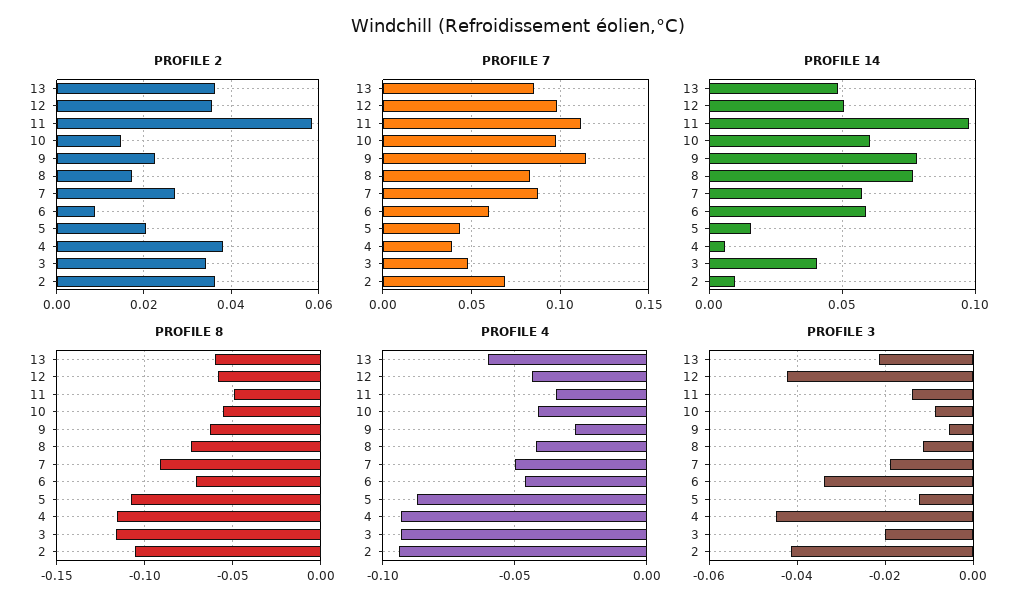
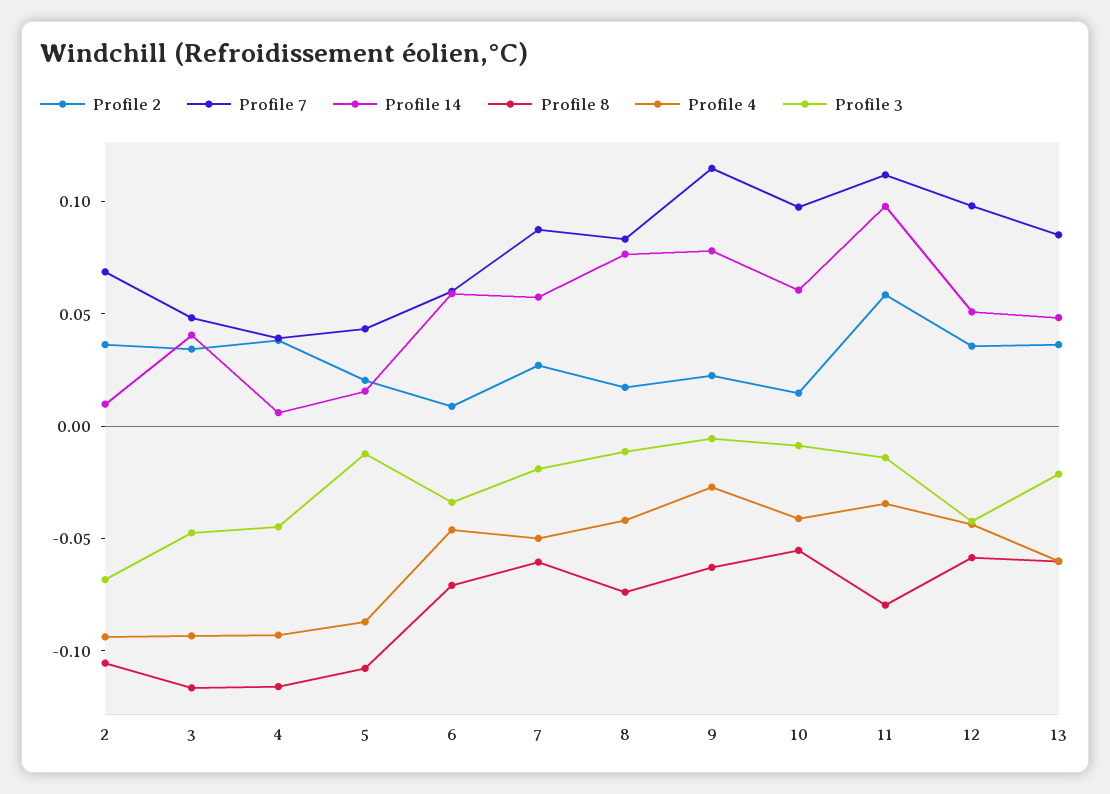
  {
    "PROFILE 2": {
      "13": 0.036,
      "12": 0.036,
      "11": 0.058,
      "10": 0.014,
      "9": 0.022,
      "8": 0.018,
      "7": 0.028,
      "6": 0.008,
      "5": 0.02,
      "4": 0.038,
      "3": 0.034,
      "2": 0.036
    },
    "PROFILE 7": {
      "13": 0.085,
      "12": 0.1,
      "11": 0.11,
      "10": 0.095,
      "9": 0.115,
      "8": 0.085,
      "7": 0.085,
      "6": 0.06,
      "5": 0.045,
      "4": 0.04,
      "3": 0.05,
      "2": 0.07
    },
    "PROFILE 14": {
      "13": 0.05,
      "12": 0.05,
      "11": 0.1,
      "10": 0.06,
      "9": 0.08,
      "8": 0.075,
      "7": 0.055,
      "6": 0.06,
      "5": 0.015,
      "4": 0.005,
      "3": 0.04,
      "2": 0.01
    },
    "PROFILE 8": {
      "13": -0.06,
      "12": -0.06,
-     "11": -0.05,
+     "11": -0.08,
      "10": -0.055,
      "9": -0.065,
      "8": -0.075,
-     "7": -0.09,
+     "7": -0.06,
      "6": -0.07,
      "5": -0.11,
      "4": -0.115,
      "3": -0.115,
      "2": -0.105
    },
    "PROFILE 4": {
      "13": -0.06,
      "12": -0.045,
      "11": -0.035,
      "10": -0.04,
      "9": -0.025,
      "8": -0.04,
      "7": -0.05,
      "6": -0.045,
      "5": -0.085,
      "4": -0.095,
      "3": -0.095,
      "2": -0.095
    },
    "PROFILE 3": {
      "13": -0.022,
      "12": -0.042,
      "11": -0.014,
      "10": -0.008,
      "9": -0.006,
      "8": -0.012,
      "7": -0.02,
      "6": -0.034,
      "5": -0.012,
      "4": -0.044,
-     "3": -0.02,
+     "3": -0.05,
-     "2": -0.042
+     "2": -0.07
    }
  }

